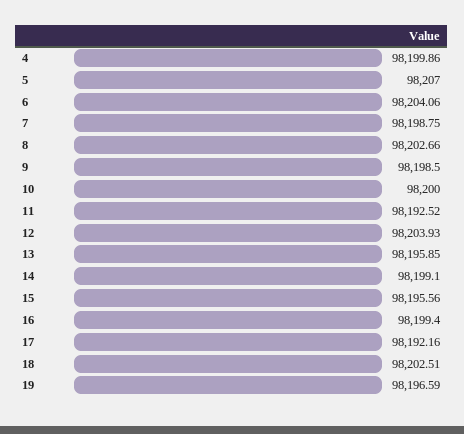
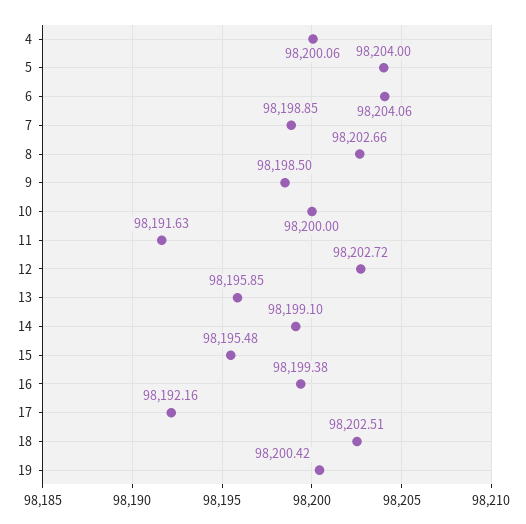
  {
-   "4": 98199.86,
+   "4": 98200.06,
-   "5": 98207,
+   "5": 98204,
    "6": 98204.06,
-   "7": 98198.75,
+   "7": 98198.85,
    "8": 98202.66,
    "9": 98198.5,
    "10": 98200,
-   "11": 98192.52,
+   "11": 98191.63,
-   "12": 98203.93,
+   "12": 98202.72,
    "13": 98195.85,
    "14": 98199.1,
-   "15": 98195.56,
+   "15": 98195.48,
-   "16": 98199.4,
+   "16": 98199.38,
    "17": 98192.16,
    "18": 98202.51,
-   "19": 98196.59
+   "19": 98200.42
  }

